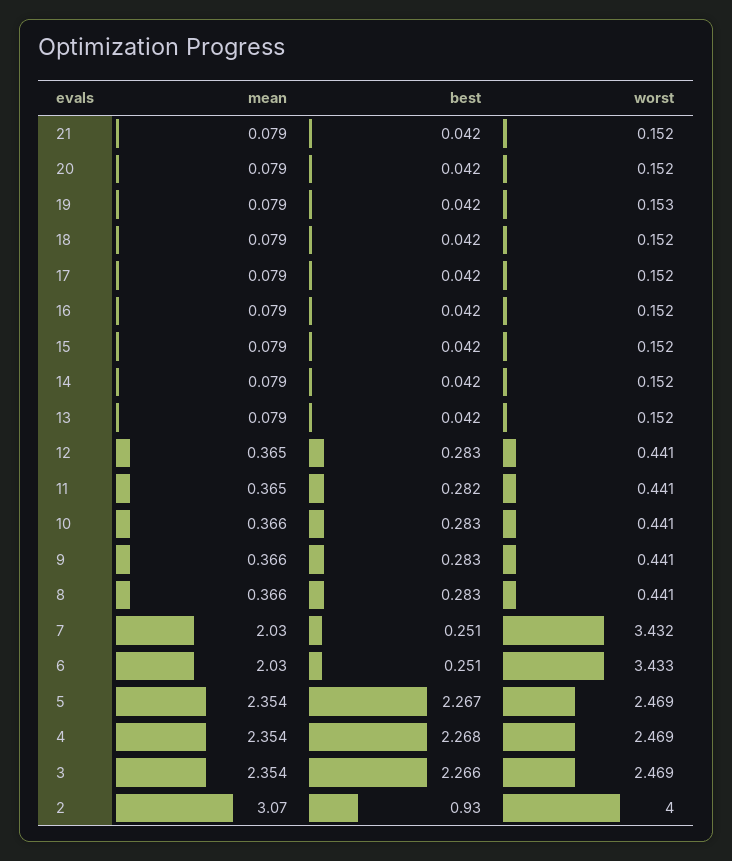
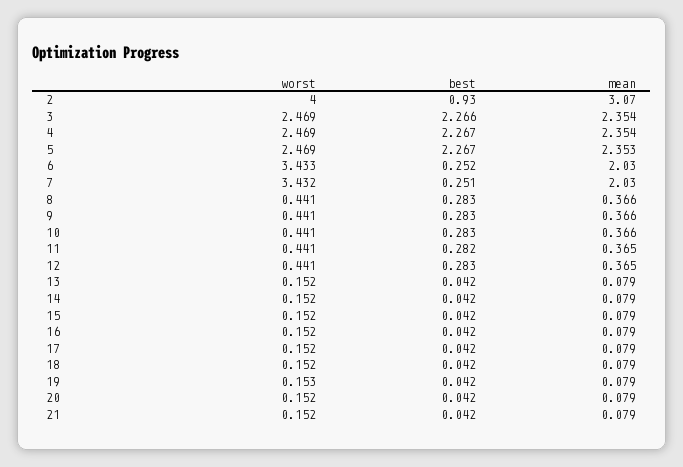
  {
    "mean": {
      "21": 0.079,
      "20": 0.079,
      "19": 0.079,
      "18": 0.079,
      "17": 0.079,
      "16": 0.079,
      "15": 0.079,
      "14": 0.079,
      "13": 0.079,
      "12": 0.365,
      "11": 0.365,
      "10": 0.366,
      "9": 0.366,
      "8": 0.366,
      "7": 2.03,
      "6": 2.03,
-     "5": 2.354,
+     "5": 2.353,
      "4": 2.354,
      "3": 2.354,
      "2": 3.07
    },
    "best": {
      "21": 0.042,
      "20": 0.042,
      "19": 0.042,
      "18": 0.042,
      "17": 0.042,
      "16": 0.042,
      "15": 0.042,
      "14": 0.042,
      "13": 0.042,
      "12": 0.283,
      "11": 0.282,
      "10": 0.283,
      "9": 0.283,
      "8": 0.283,
      "7": 0.251,
-     "6": 0.251,
+     "6": 0.252,
      "5": 2.267,
-     "4": 2.268,
+     "4": 2.267,
      "3": 2.266,
      "2": 0.93
    },
    "worst": {
      "21": 0.152,
      "20": 0.152,
      "19": 0.153,
      "18": 0.152,
      "17": 0.152,
      "16": 0.152,
      "15": 0.152,
      "14": 0.152,
      "13": 0.152,
      "12": 0.441,
      "11": 0.441,
      "10": 0.441,
      "9": 0.441,
      "8": 0.441,
      "7": 3.432,
      "6": 3.433,
      "5": 2.469,
      "4": 2.469,
      "3": 2.469,
      "2": 4
    }
  }

